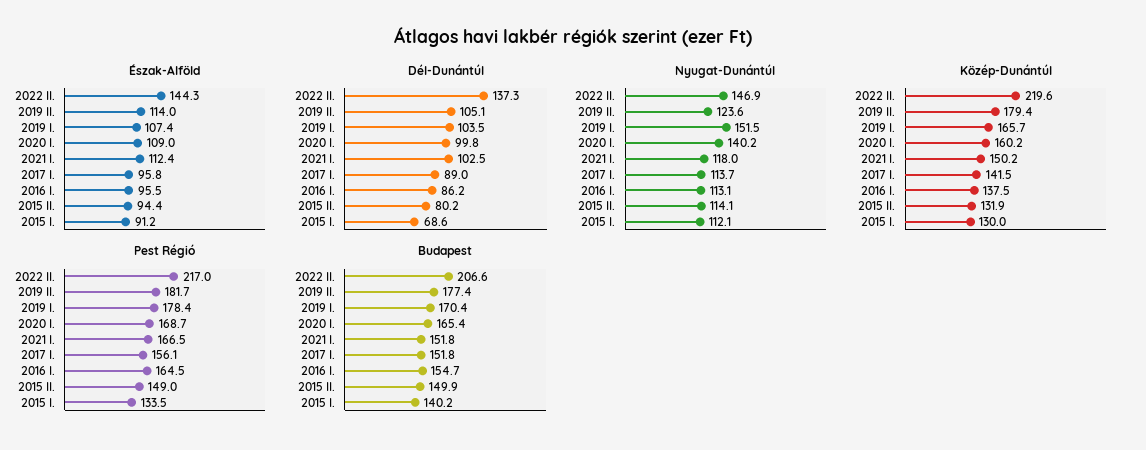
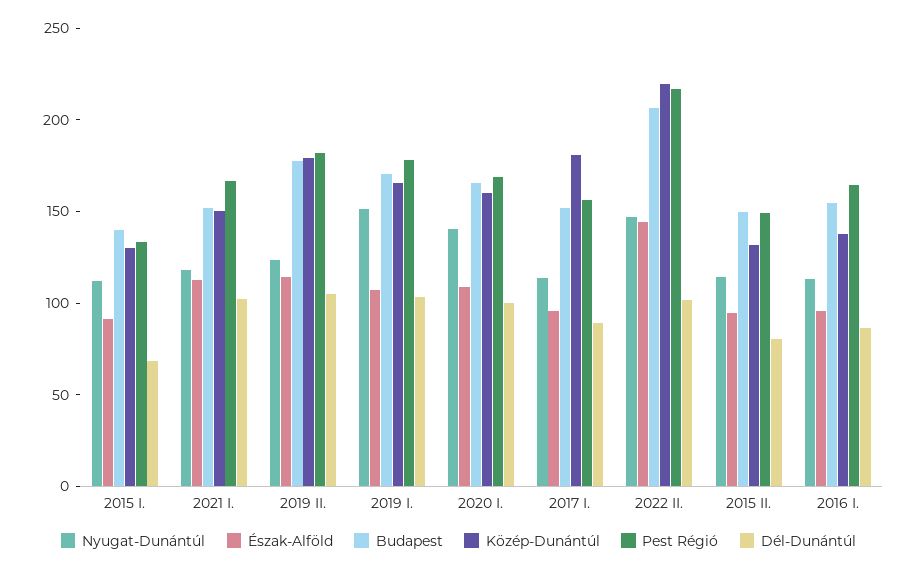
  {
    "Észak-Alföld": {
      "2022 II.": 144.3,
      "2019 II.": 114,
      "2019 I.": 107.4,
      "2020 I.": 109,
      "2021 I.": 112.4,
      "2017 I.": 95.8,
      "2016 I.": 95.5,
      "2015 II.": 94.4,
      "2015 I.": 91.2
    },
    "Dél-Dunántúl": {
-     "2022 II.": 137.3,
+     "2022 II.": 100,
      "2019 II.": 105.1,
      "2019 I.": 103.5,
      "2020 I.": 99.8,
      "2021 I.": 102.5,
      "2017 I.": 89,
      "2016 I.": 86.2,
      "2015 II.": 80.2,
      "2015 I.": 68.6
    },
    "Nyugat-Dunántúl": {
      "2022 II.": 146.9,
      "2019 II.": 123.6,
      "2019 I.": 151.5,
      "2020 I.": 140.2,
      "2021 I.": 118,
      "2017 I.": 113.7,
      "2016 I.": 113.1,
      "2015 II.": 114.1,
      "2015 I.": 112.1
    },
    "Közép-Dunántúl": {
      "2022 II.": 219.6,
      "2019 II.": 179.4,
      "2019 I.": 165.7,
      "2020 I.": 160.2,
      "2021 I.": 150.2,
-     "2017 I.": 141.5,
+     "2017 I.": 180,
      "2016 I.": 137.5,
      "2015 II.": 131.9,
      "2015 I.": 130
    },
    "Pest Régió": {
      "2022 II.": 217,
      "2019 II.": 181.7,
      "2019 I.": 178.4,
      "2020 I.": 168.7,
      "2021 I.": 166.5,
      "2017 I.": 156.1,
      "2016 I.": 164.5,
      "2015 II.": 149,
      "2015 I.": 133.5
    },
    "Budapest": {
      "2022 II.": 206.6,
      "2019 II.": 177.4,
      "2019 I.": 170.4,
      "2020 I.": 165.4,
      "2021 I.": 151.8,
      "2017 I.": 151.8,
      "2016 I.": 154.7,
      "2015 II.": 149.9,
      "2015 I.": 140.2
    }
  }

